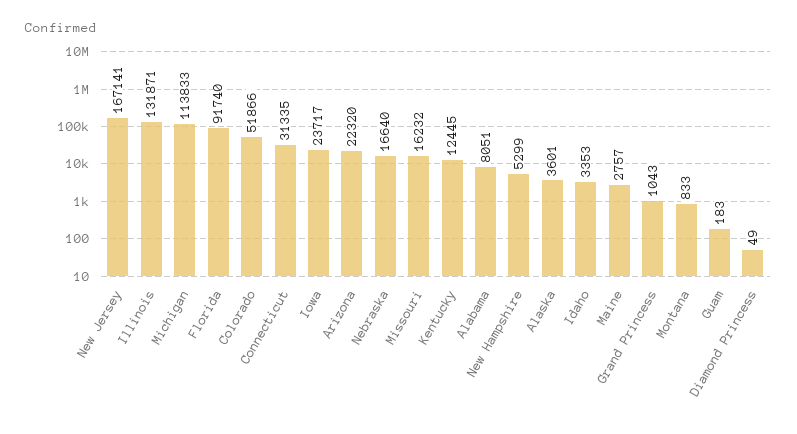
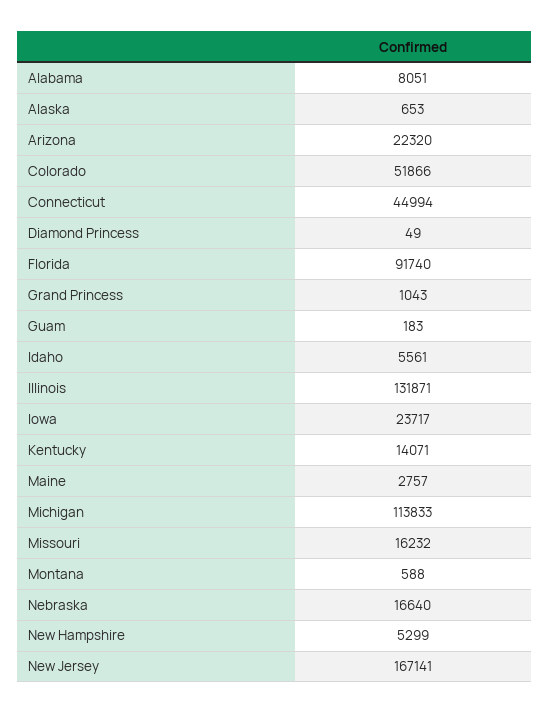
  {
    "New Jersey": 167141,
    "Illinois": 131871,
    "Michigan": 113833,
    "Florida": 91740,
    "Colorado": 51866,
-   "Connecticut": 31335,
+   "Connecticut": 44994,
    "Iowa": 23717,
    "Arizona": 22320,
    "Nebraska": 16640,
    "Missouri": 16232,
-   "Kentucky": 12445,
+   "Kentucky": 14071,
    "Alabama": 8051,
    "New Hampshire": 5299,
-   "Alaska": 3601,
+   "Alaska": 653,
-   "Idaho": 3353,
+   "Idaho": 5561,
    "Maine": 2757,
    "Grand Princess": 1043,
-   "Montana": 833,
+   "Montana": 588,
    "Guam": 183,
    "Diamond Princess": 49
  }

